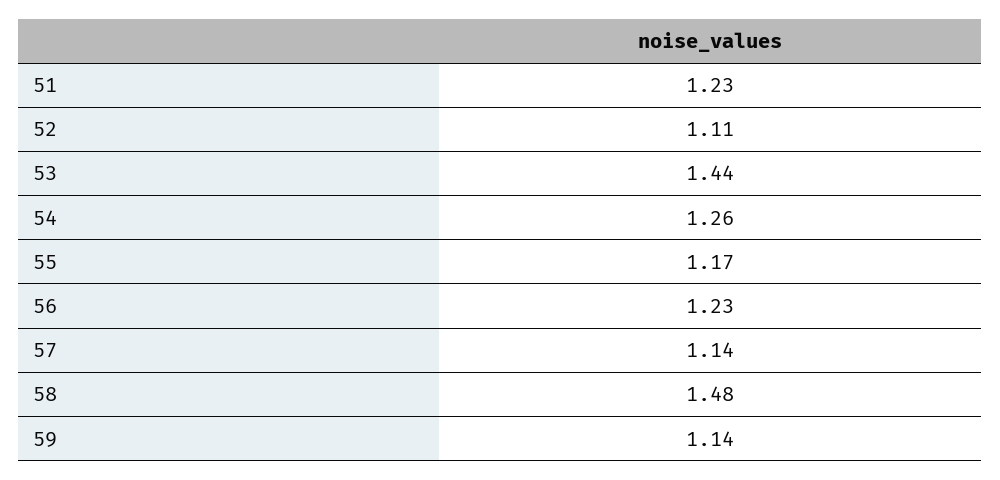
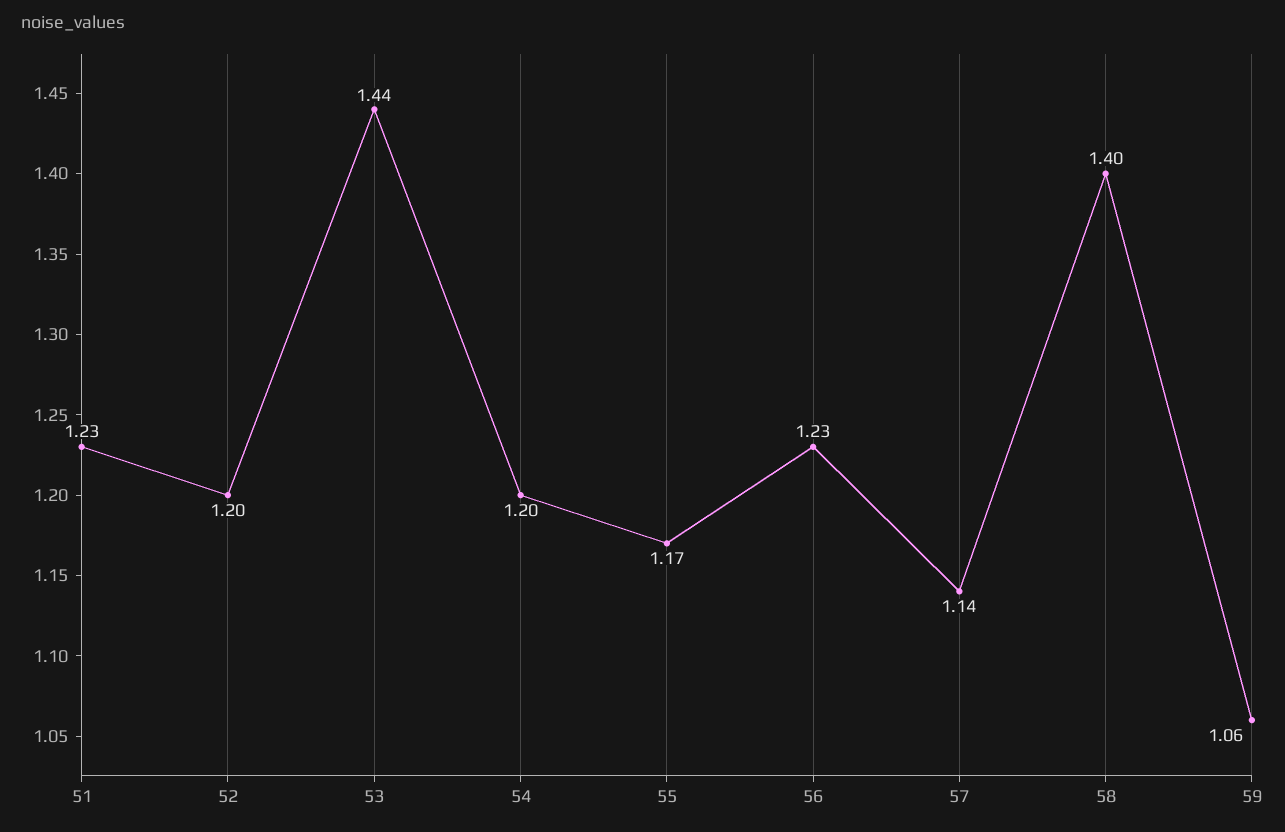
  {
    "51": 1.23,
-   "52": 1.11,
+   "52": 1.2,
    "53": 1.44,
-   "54": 1.26,
+   "54": 1.2,
    "55": 1.17,
    "56": 1.23,
    "57": 1.14,
-   "58": 1.48,
+   "58": 1.4,
-   "59": 1.14
+   "59": 1.06
  }

